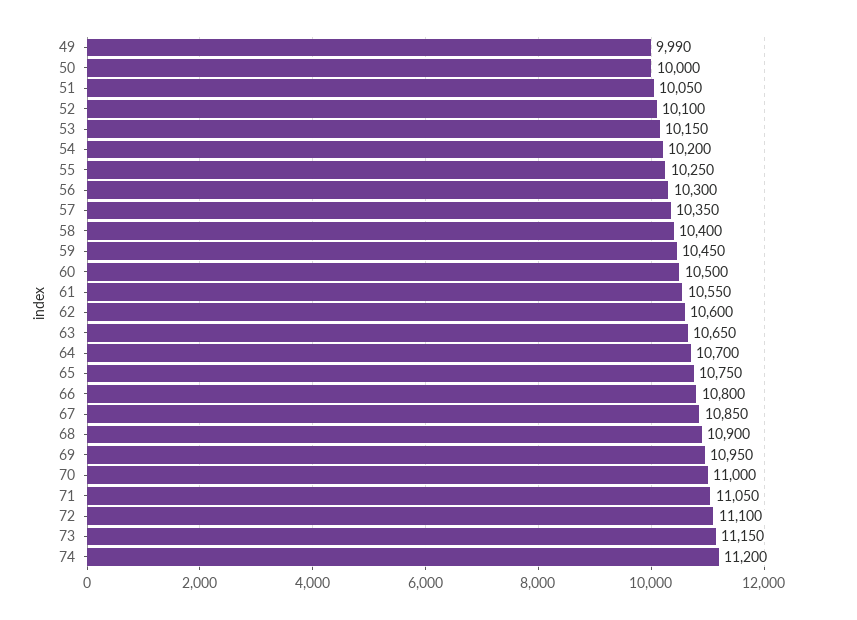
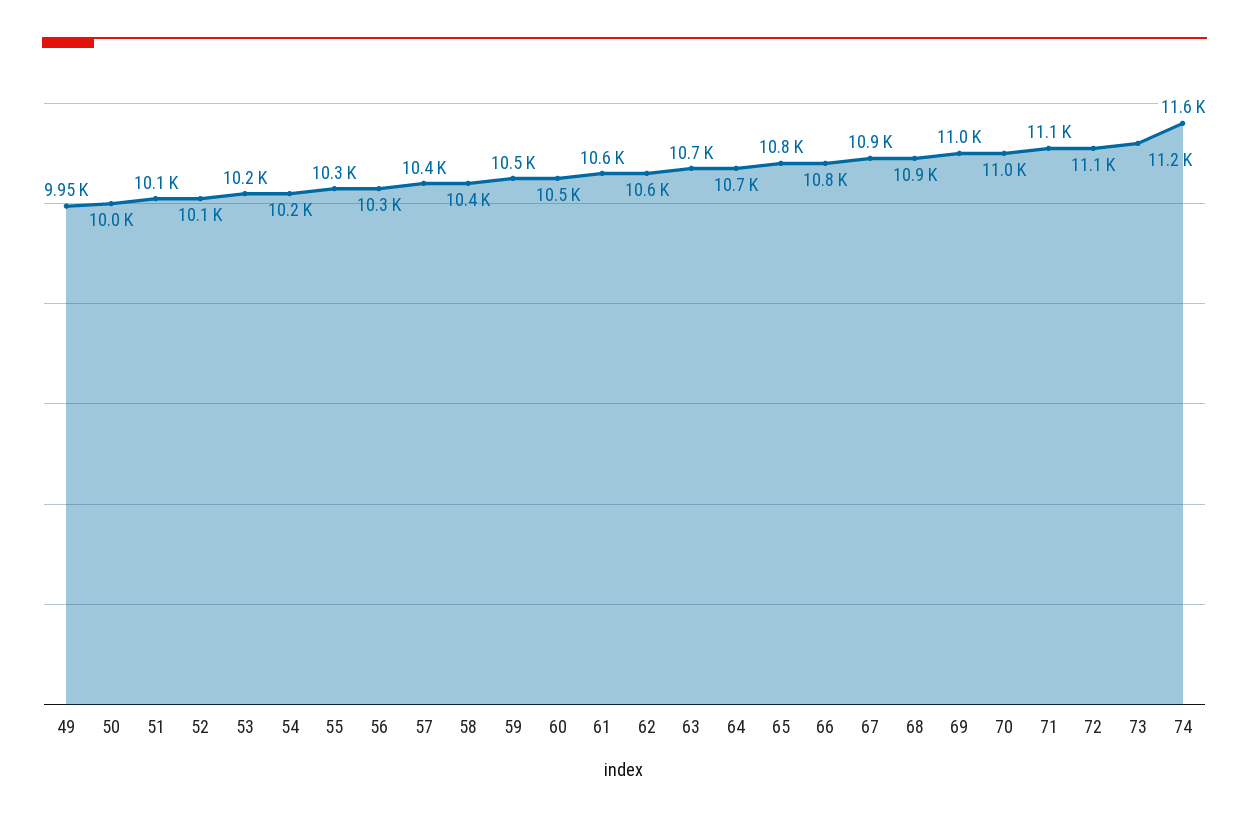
  {
-   "49": 9990,
+   "49": 9950,
    "50": 10000,
    "51": 10050,
    "52": 10100,
    "53": 10150,
    "54": 10200,
    "55": 10250,
    "56": 10300,
    "57": 10350,
    "58": 10400,
    "59": 10450,
    "60": 10500,
    "61": 10550,
    "62": 10600,
    "63": 10650,
    "64": 10700,
    "65": 10750,
    "66": 10800,
    "67": 10850,
    "68": 10900,
    "69": 10950,
    "70": 11000,
    "71": 11050,
    "72": 11100,
    "73": 11150,
-   "74": 11200
+   "74": 11600
  }

